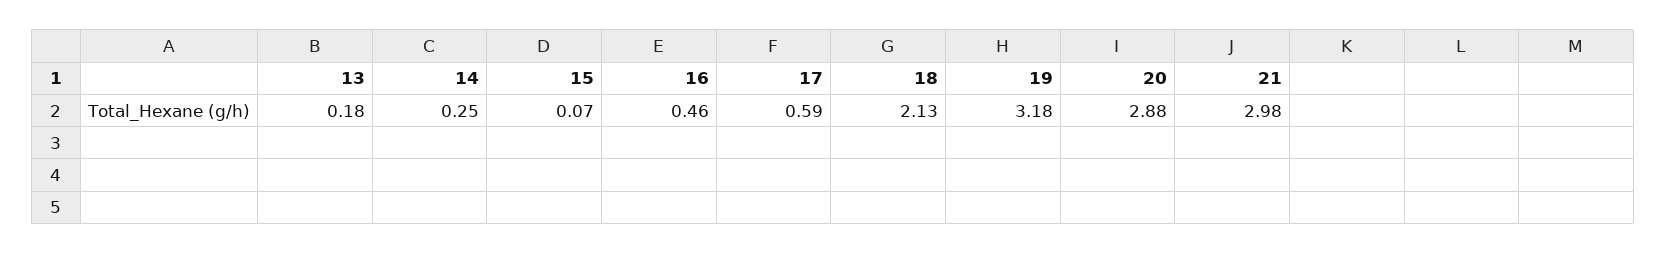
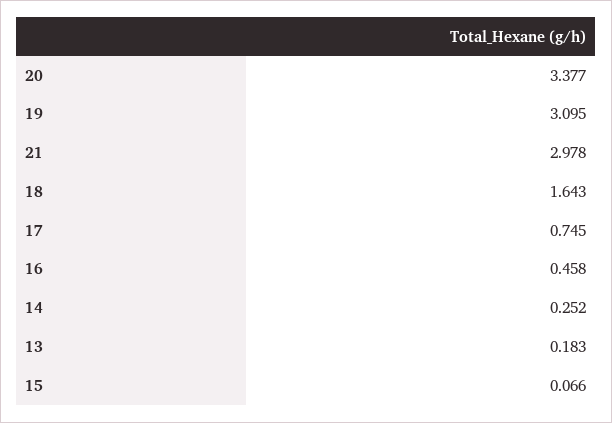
  {
    "13": 0.183,
    "14": 0.252,
    "15": 0.066,
    "16": 0.458,
-   "17": 0.59,
+   "17": 0.745,
-   "18": 2.13,
+   "18": 1.643,
-   "19": 3.18,
+   "19": 3.095,
-   "20": 2.88,
+   "20": 3.377,
    "21": 2.978
  }

